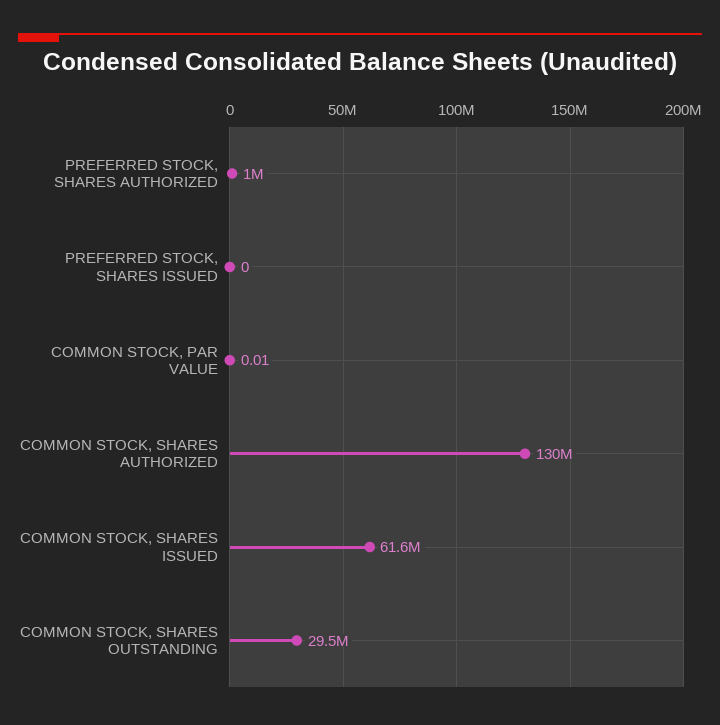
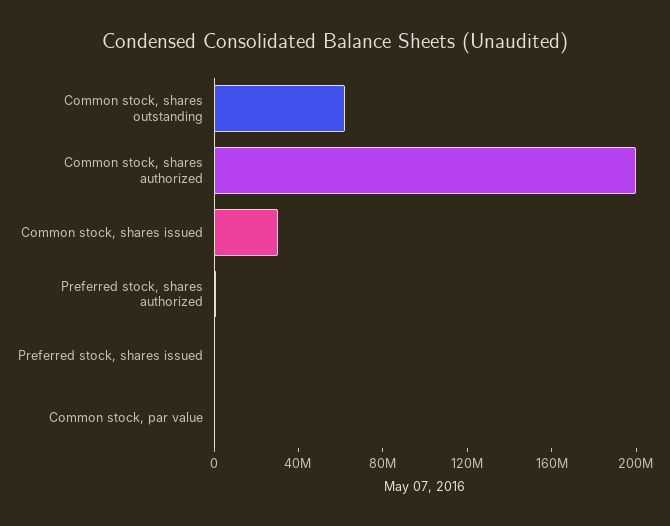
  {
    "PREFERRED STOCK, SHARES AUTHORIZED": 1000000,
    "PREFERRED STOCK, SHARES ISSUED": 0,
    "COMMON STOCK, PAR VALUE": 0.01,
-   "COMMON STOCK, SHARES AUTHORIZED": 130000000,
+   "COMMON STOCK, SHARES AUTHORIZED": 200000000,
-   "COMMON STOCK, SHARES ISSUED": 61600000,
+   "COMMON STOCK, SHARES ISSUED": 30000000,
-   "COMMON STOCK, SHARES OUTSTANDING": 29500000
+   "COMMON STOCK, SHARES OUTSTANDING": 60000000
  }

